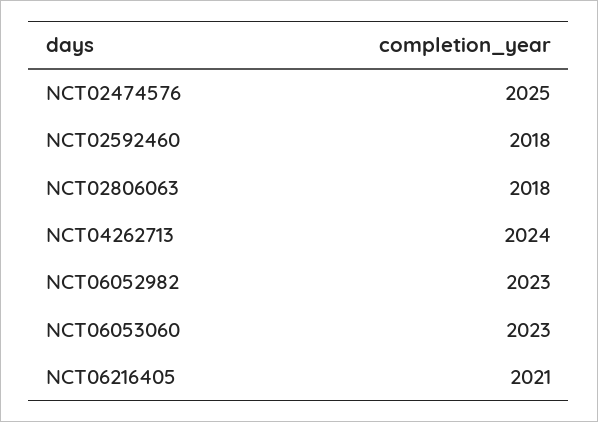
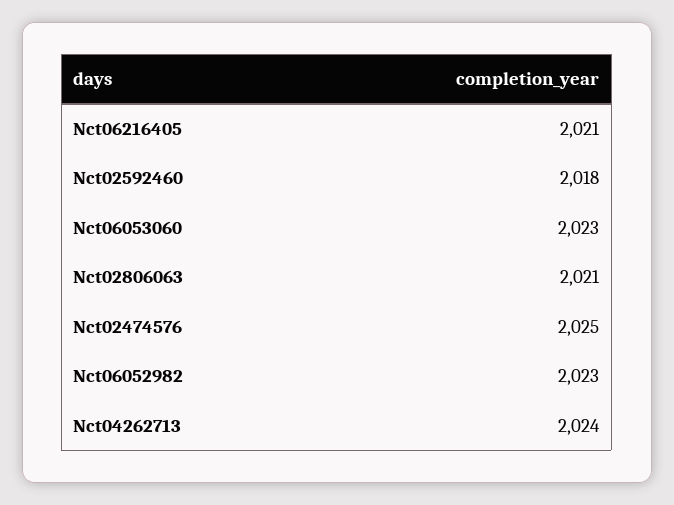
  {
    "NCT02474576": 2025,
    "NCT02592460": 2018,
-   "NCT02806063": 2018,
+   "NCT02806063": 2021,
    "NCT04262713": 2024,
    "NCT06052982": 2023,
    "NCT06053060": 2023,
    "NCT06216405": 2021
  }

